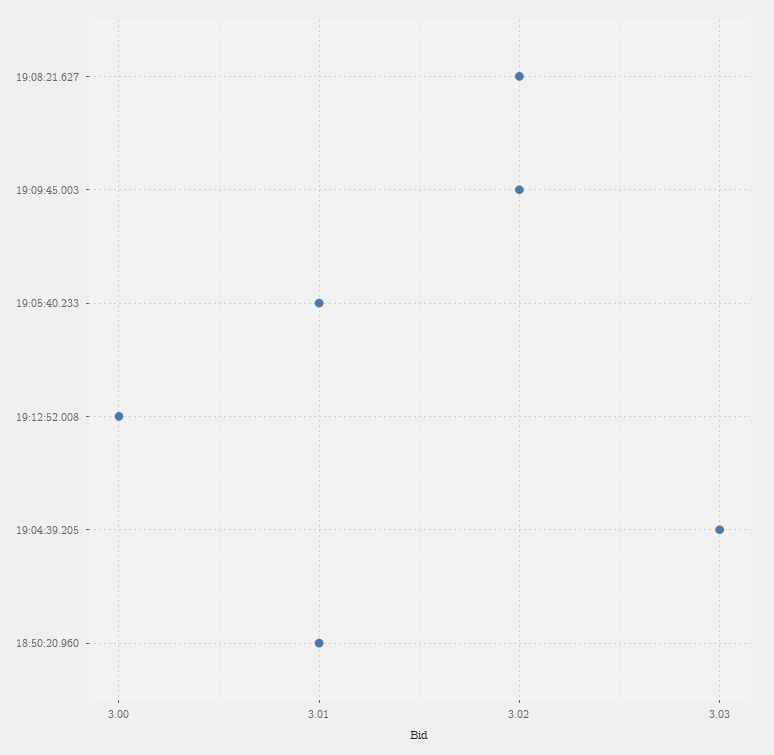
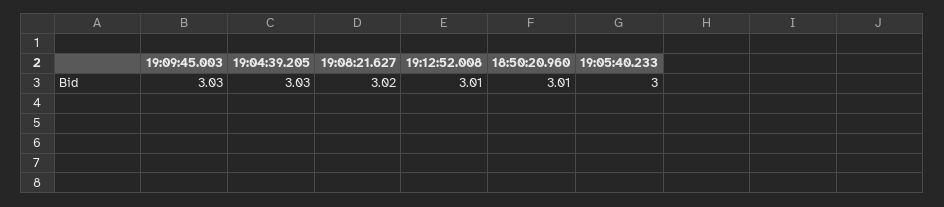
  {
    "19:08:21.627": 3.02,
-   "19:09:45.003": 3.02,
+   "19:09:45.003": 3.03,
-   "19:05:40.233": 3.01,
+   "19:05:40.233": 3,
-   "19:12:52.008": 3,
+   "19:12:52.008": 3.01,
    "19:04:39.205": 3.03,
    "18:50:20.960": 3.01
  }

